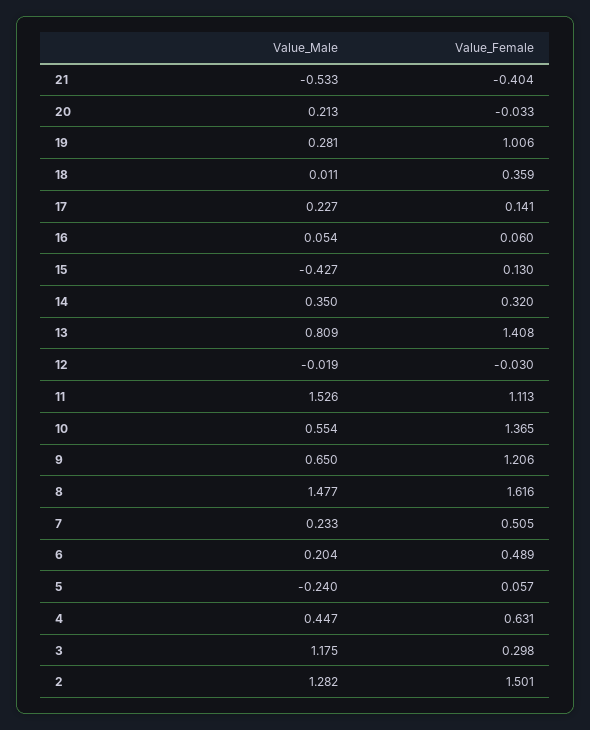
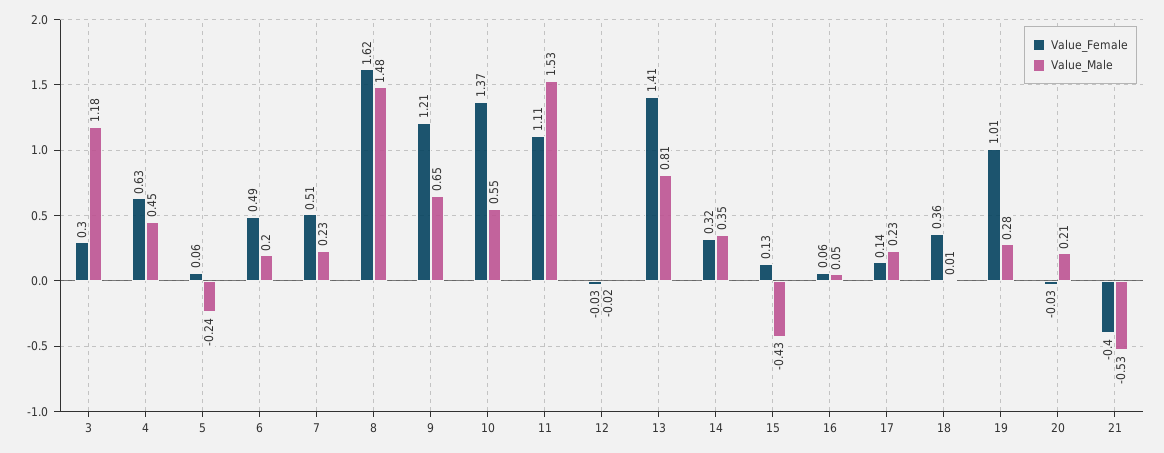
  {
    "Value_Male": {
      "21": -0.533,
      "20": 0.213,
      "19": 0.281,
      "18": 0.011,
      "17": 0.227,
      "16": 0.054,
      "15": -0.427,
      "14": 0.35,
      "13": 0.809,
      "12": -0.019,
      "11": 1.526,
      "10": 0.554,
      "9": 0.65,
      "8": 1.477,
      "7": 0.233,
      "6": 0.204,
      "5": -0.24,
      "4": 0.447,
-     "3": 1.175,
+     "3": 1.175
-     "2": 1.282
    },
    "Value_Female": {
      "21": -0.404,
      "20": -0.033,
      "19": 1.006,
      "18": 0.359,
      "17": 0.141,
      "16": 0.06,
      "15": 0.13,
      "14": 0.32,
      "13": 1.408,
      "12": -0.03,
      "11": 1.113,
      "10": 1.365,
      "9": 1.206,
      "8": 1.616,
      "7": 0.505,
      "6": 0.489,
      "5": 0.057,
      "4": 0.631,
-     "3": 0.298,
+     "3": 0.298
-     "2": 1.501
    }
  }

